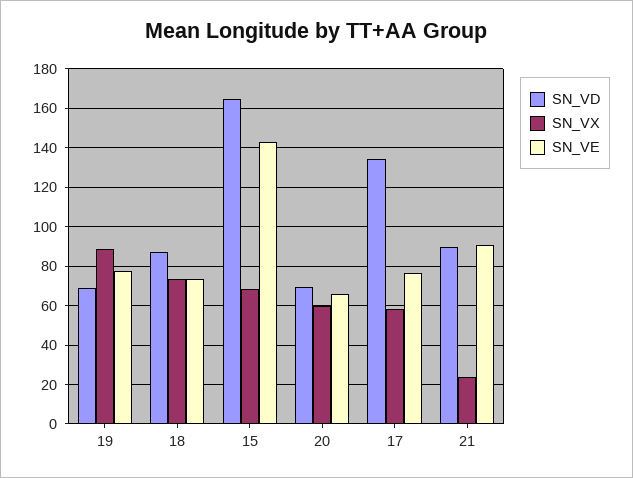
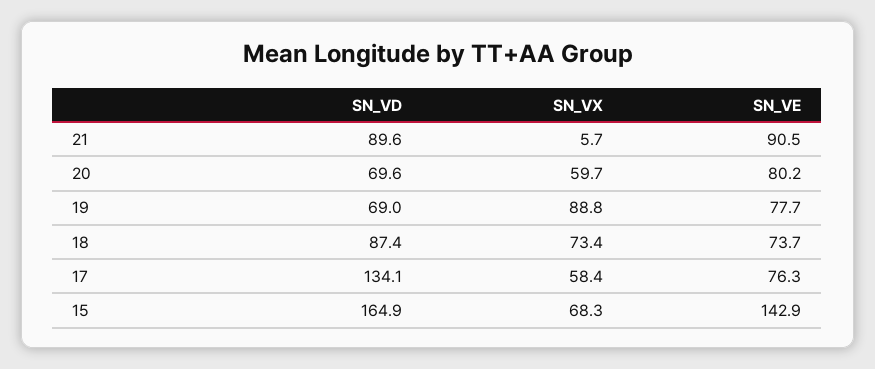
  {
    "SN_VD": {
      "19": 69,
      "18": 87.4,
      "15": 164.9,
      "20": 69.6,
      "17": 134.1,
      "21": 89.6
    },
    "SN_VX": {
      "19": 88.8,
      "18": 73.4,
      "15": 68.3,
      "20": 59.7,
      "17": 58.4,
-     "21": 25
+     "21": 5.7
    },
    "SN_VE": {
      "19": 77.7,
      "18": 73.7,
      "15": 142.9,
-     "20": 65,
+     "20": 80.2,
      "17": 76.3,
      "21": 90.5
    }
  }

